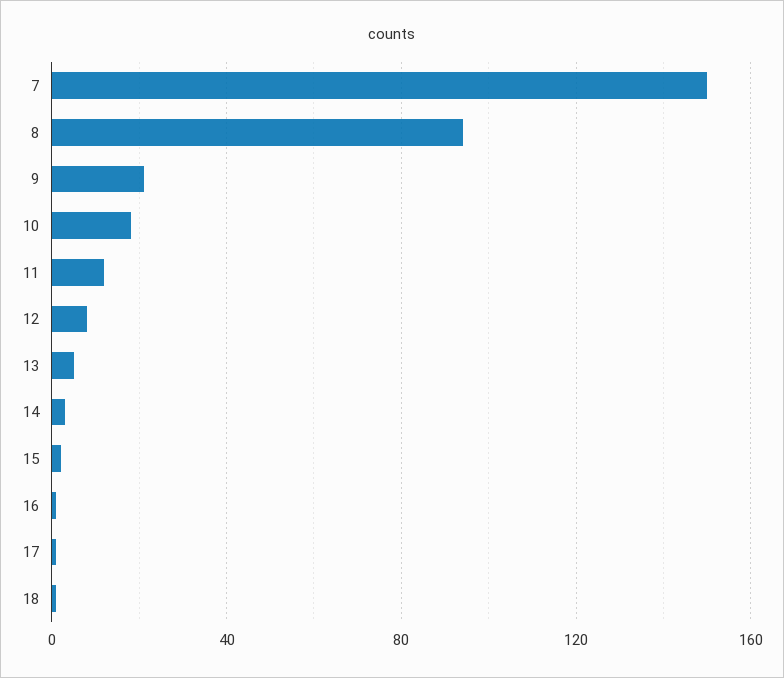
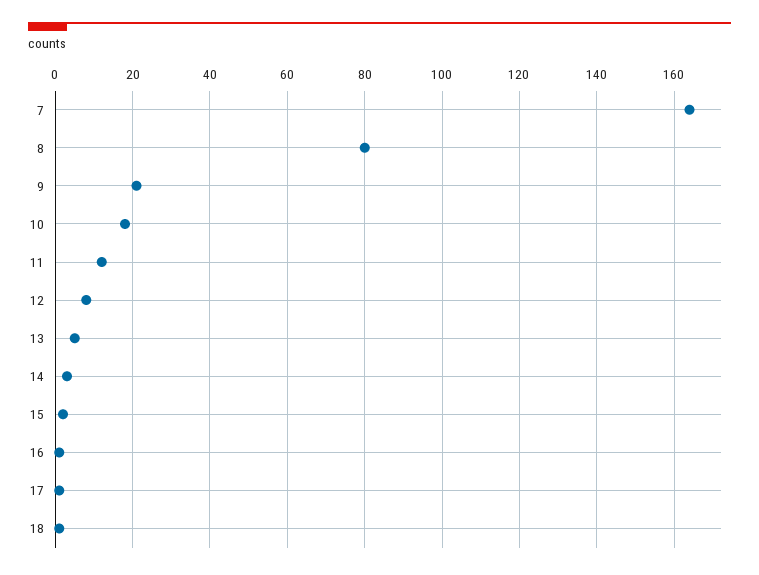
  {
-   "7": 150,
+   "7": 165,
-   "8": 95,
+   "8": 80,
    "9": 20,
    "10": 20,
    "11": 10,
    "12": 10,
    "13": 5,
    "14": 5,
    "15": 0,
    "16": 0,
    "17": 0,
    "18": 0
  }

